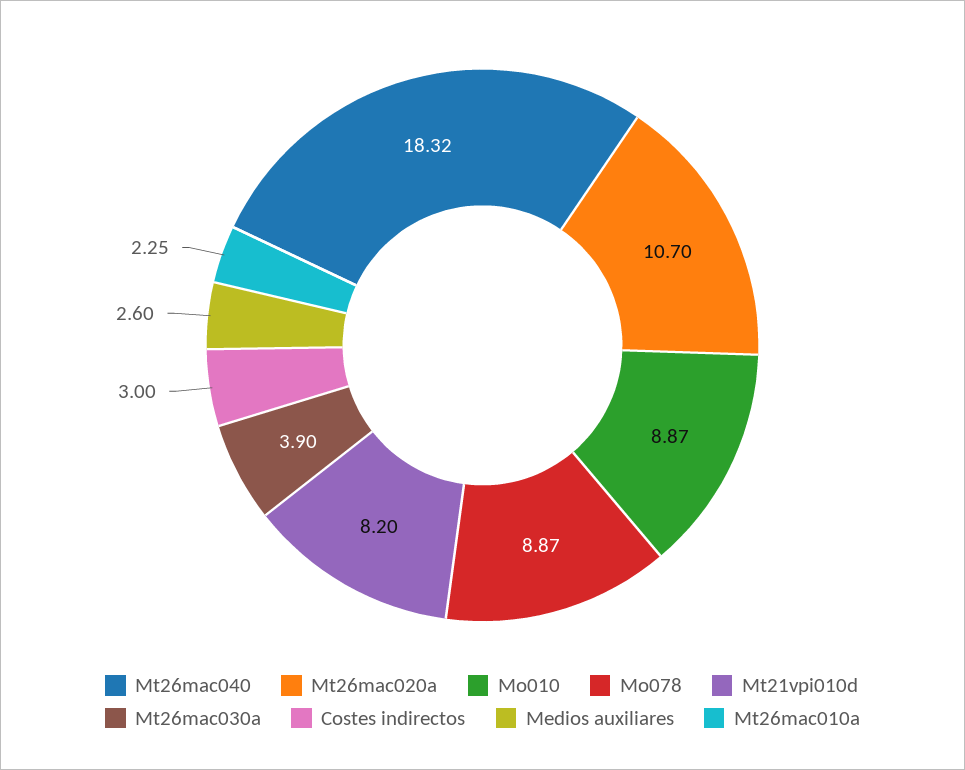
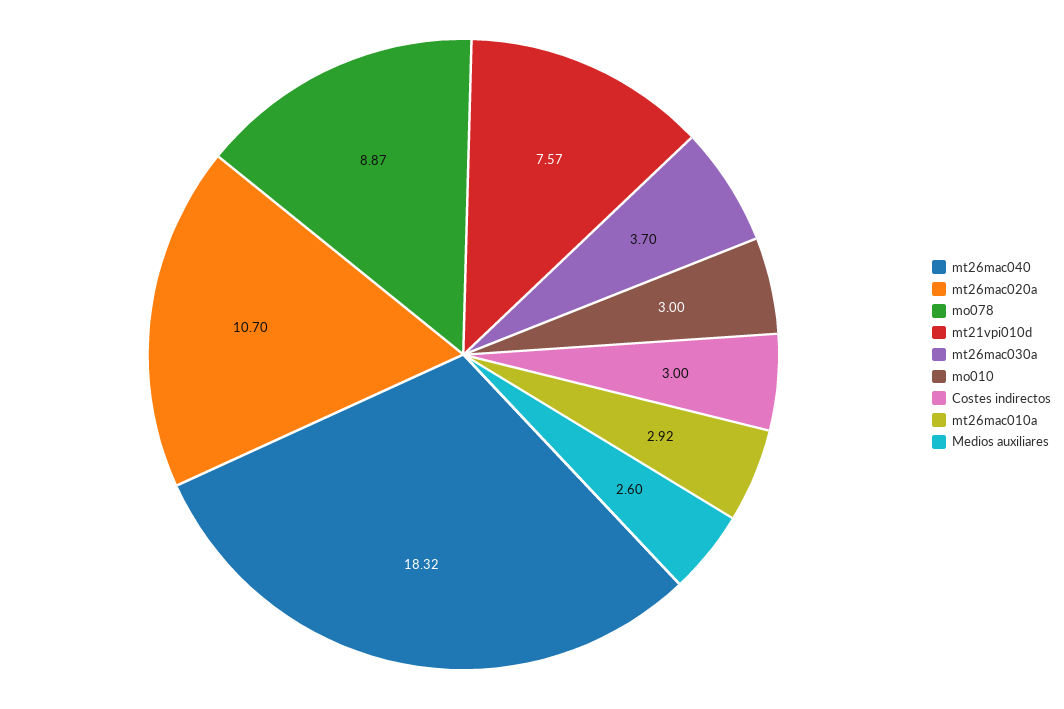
  {
    "Mt26mac040": 18.32,
    "Mt26mac020a": 10.7,
-   "Mo010": 8.87,
+   "Mo010": 3,
    "Mo078": 8.87,
-   "Mt21vpi010d": 8.2,
+   "Mt21vpi010d": 7.57,
-   "Mt26mac030a": 3.9,
+   "Mt26mac030a": 3.7,
    "Costes indirectos": 3,
    "Medios auxiliares": 2.6,
-   "Mt26mac010a": 2.25
+   "Mt26mac010a": 2.92
  }

